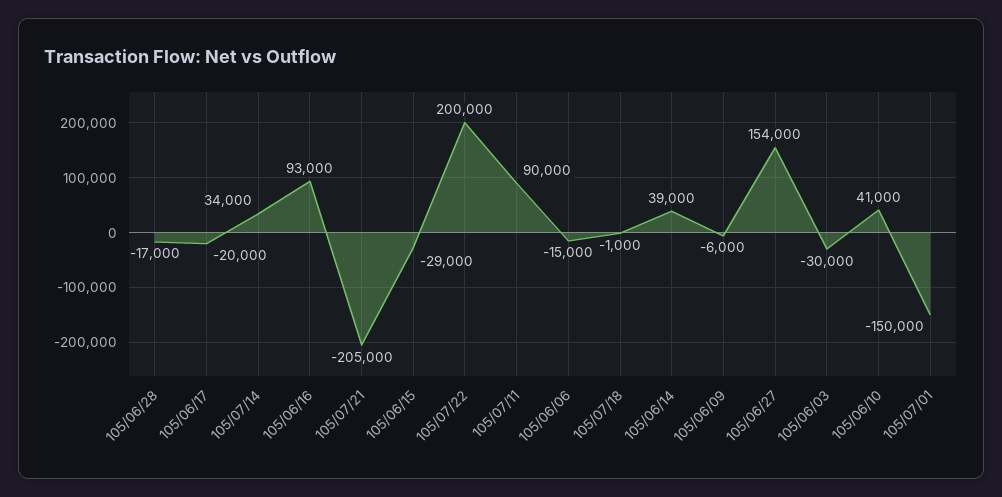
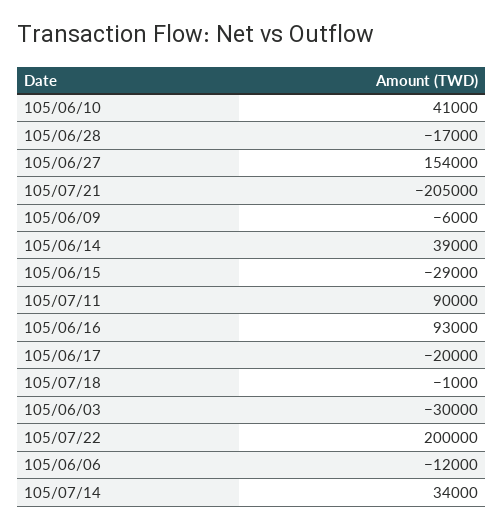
  {
    "105/06/28": -17000,
    "105/06/17": -20000,
    "105/07/14": 34000,
    "105/06/16": 93000,
    "105/07/21": -205000,
    "105/06/15": -29000,
    "105/07/22": 200000,
    "105/07/11": 90000,
-   "105/06/06": -15000,
+   "105/06/06": -12000,
    "105/07/18": -1000,
    "105/06/14": 39000,
    "105/06/09": -6000,
    "105/06/27": 154000,
    "105/06/03": -30000,
-   "105/06/10": 41000,
+   "105/06/10": 41000
-   "105/07/01": -150000
  }

